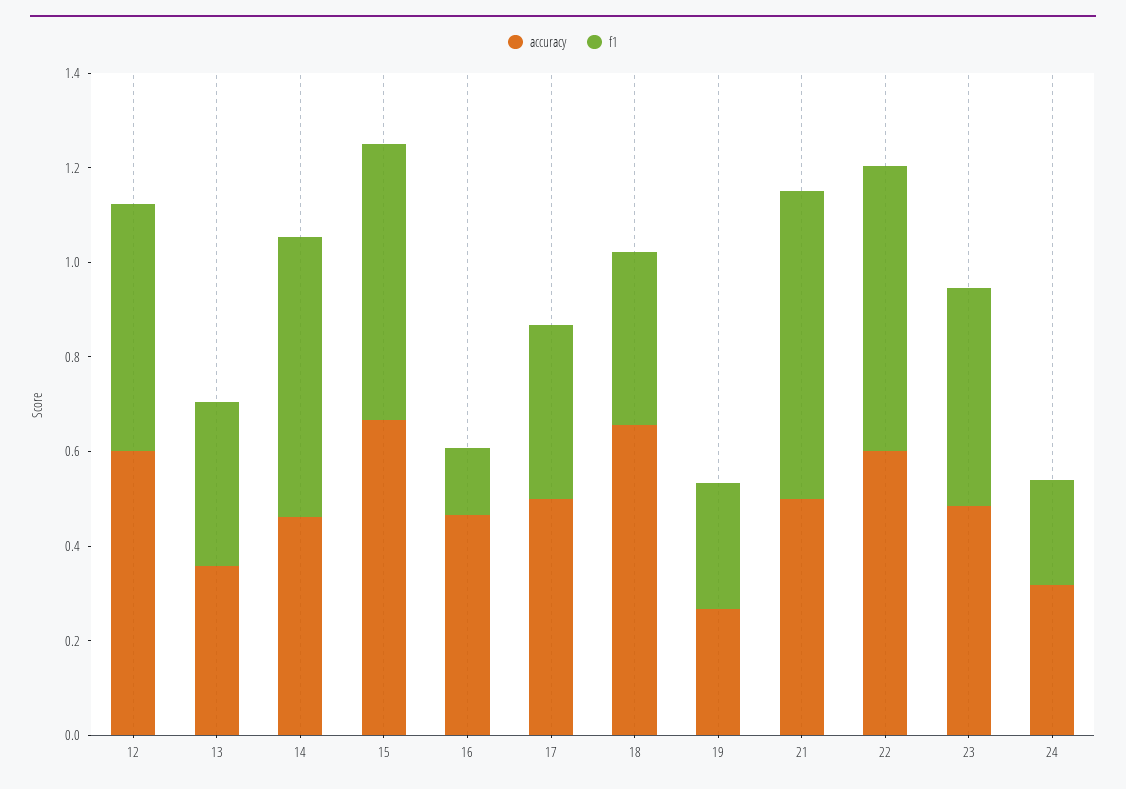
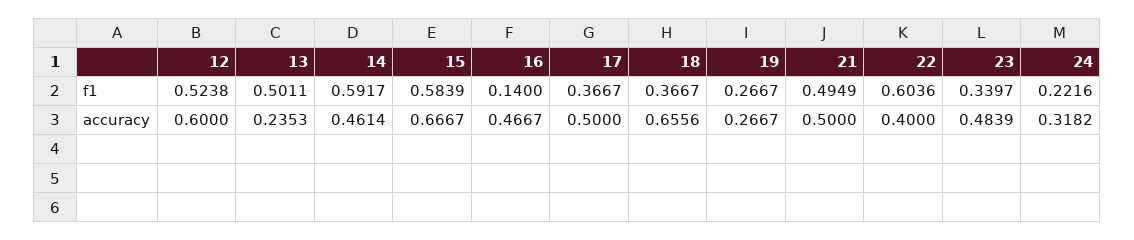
  {
    "accuracy": {
      "12": 0.6,
-     "13": 0.35,
+     "13": 0.2353,
      "14": 0.4614,
      "15": 0.6667,
      "16": 0.4667,
      "17": 0.5,
      "18": 0.6556,
      "19": 0.2667,
      "21": 0.5,
-     "22": 0.6,
+     "22": 0.4,
      "23": 0.4839,
      "24": 0.3182
    },
    "f1": {
      "12": 0.5238,
-     "13": 0.35,
+     "13": 0.5011,
      "14": 0.5917,
      "15": 0.5839,
      "16": 0.14,
      "17": 0.3667,
      "18": 0.3667,
      "19": 0.2667,
-     "21": 0.65,
+     "21": 0.4949,
      "22": 0.6036,
-     "23": 0.45,
+     "23": 0.3397,
      "24": 0.2216
    }
  }

